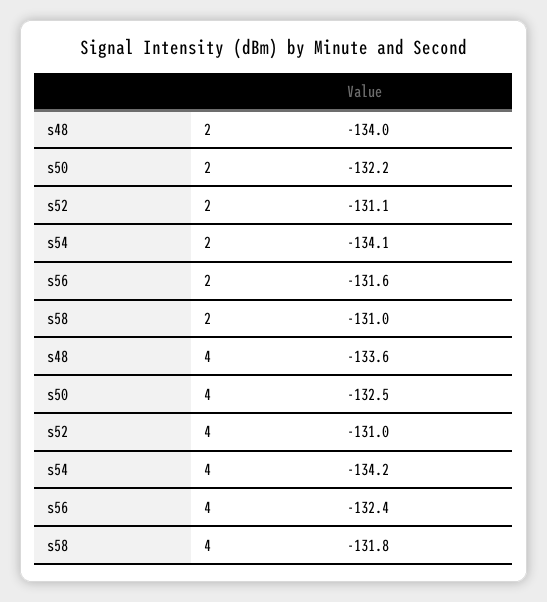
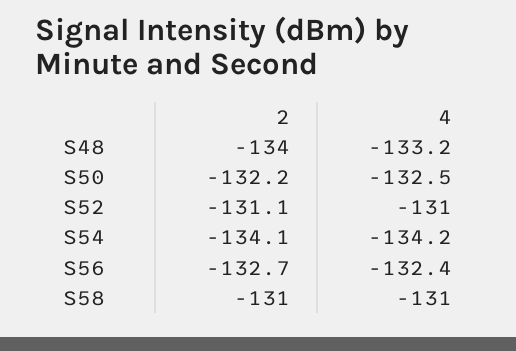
  {
    "s48": {
      "2": -134,
-     "4": -133.6
+     "4": -133.2
    },
    "s50": {
      "2": -132.2,
      "4": -132.5
    },
    "s52": {
      "2": -131.1,
      "4": -131
    },
    "s54": {
      "2": -134.1,
      "4": -134.2
    },
    "s56": {
-     "2": -131.6,
+     "2": -132.7,
      "4": -132.4
    },
    "s58": {
      "2": -131,
-     "4": -131.8
+     "4": -131
    }
  }

